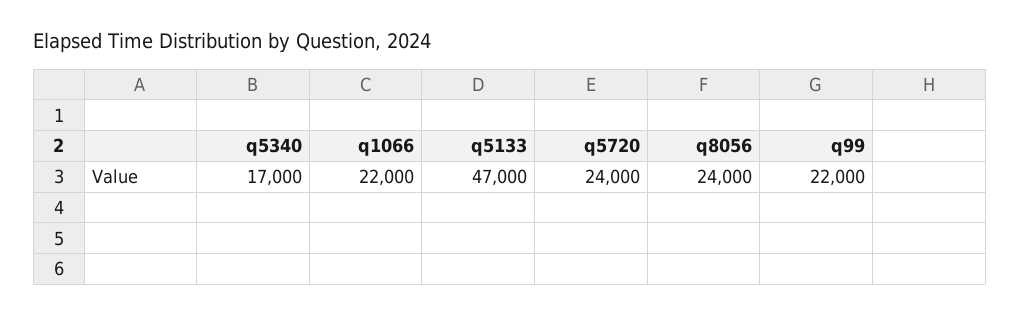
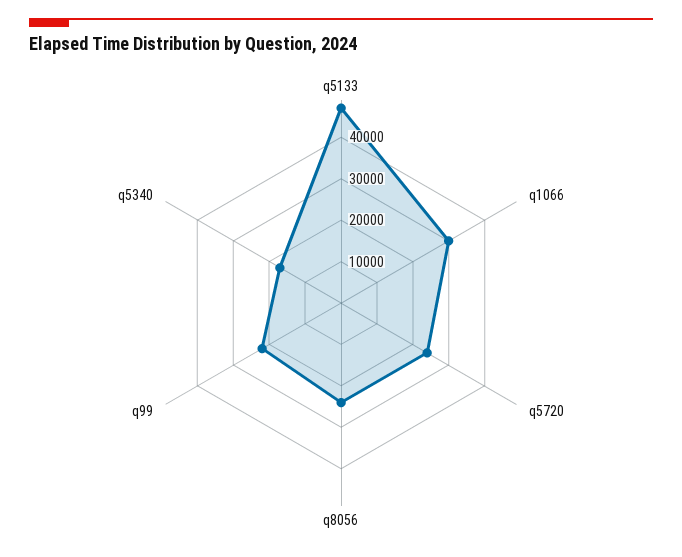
  {
    "q5340": 17000,
-   "q1066": 22000,
+   "q1066": 30000,
    "q5133": 47000,
    "q5720": 24000,
    "q8056": 24000,
    "q99": 22000
  }

